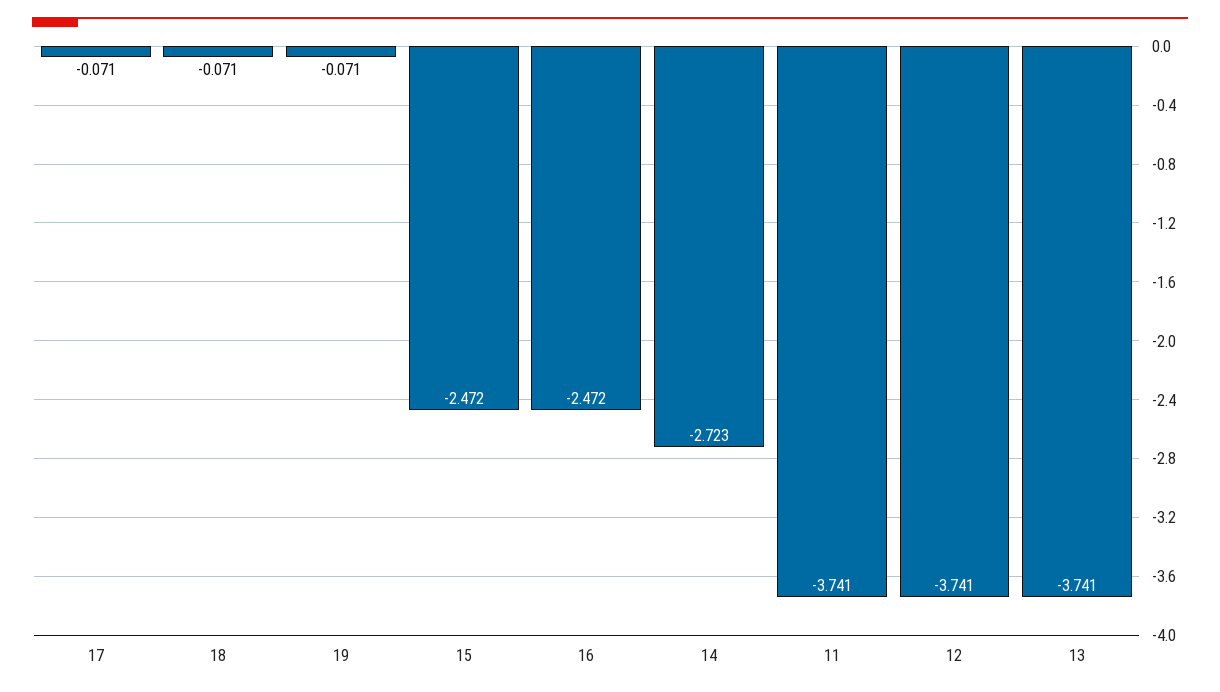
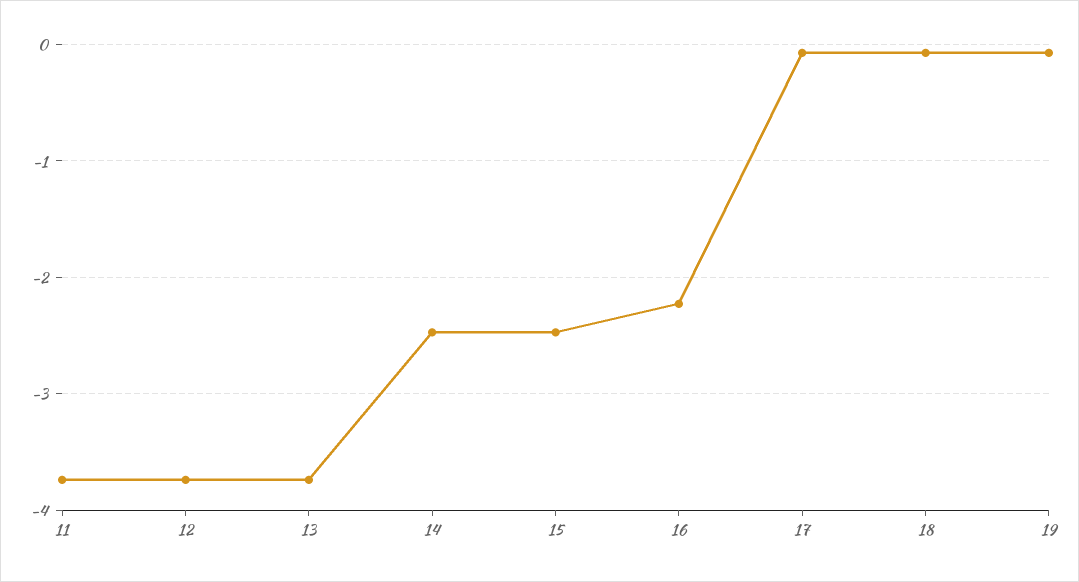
  {
    "17": -0.071,
    "18": -0.071,
    "19": -0.071,
    "15": -2.472,
-   "16": -2.472,
+   "16": -2.2,
-   "14": -2.723,
+   "14": -2.5,
    "11": -3.741,
    "12": -3.741,
    "13": -3.741
  }

